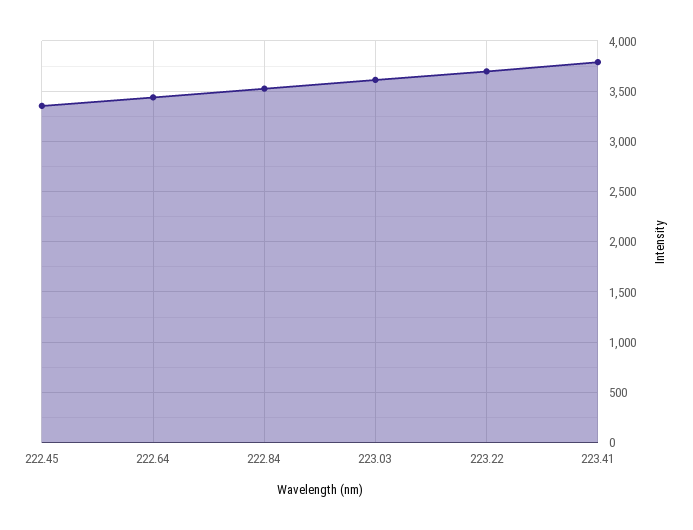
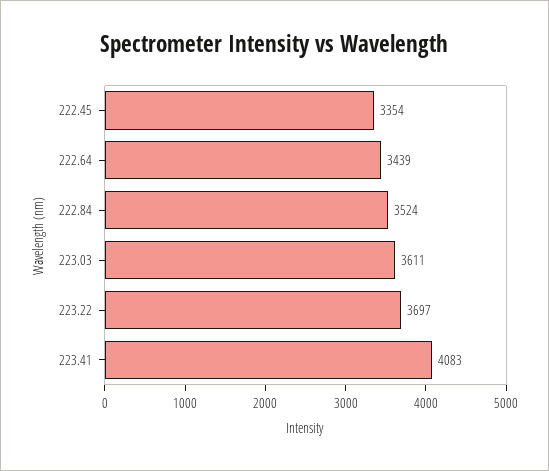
  {
    "222.45": 3354,
    "222.64": 3439,
    "222.84": 3524,
    "223.03": 3611,
    "223.22": 3697,
-   "223.41": 3800
+   "223.41": 4083
  }

